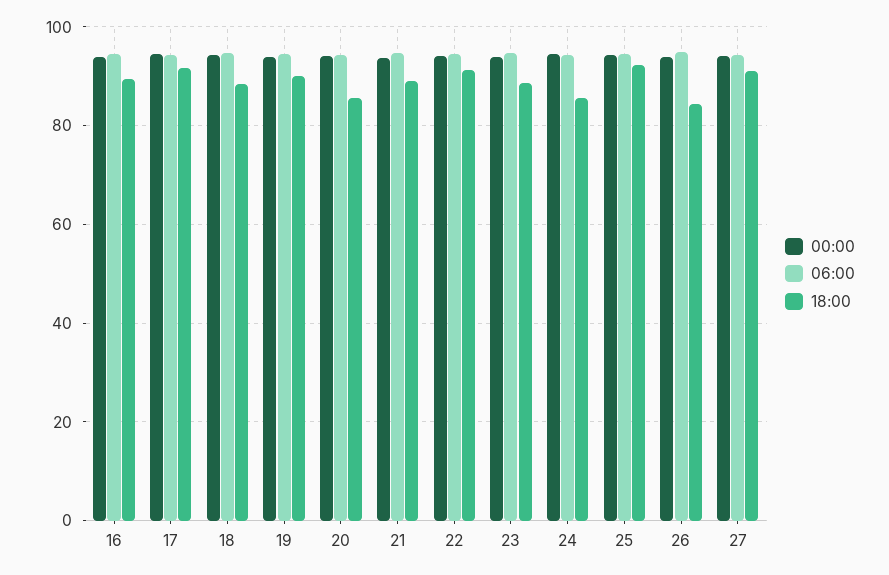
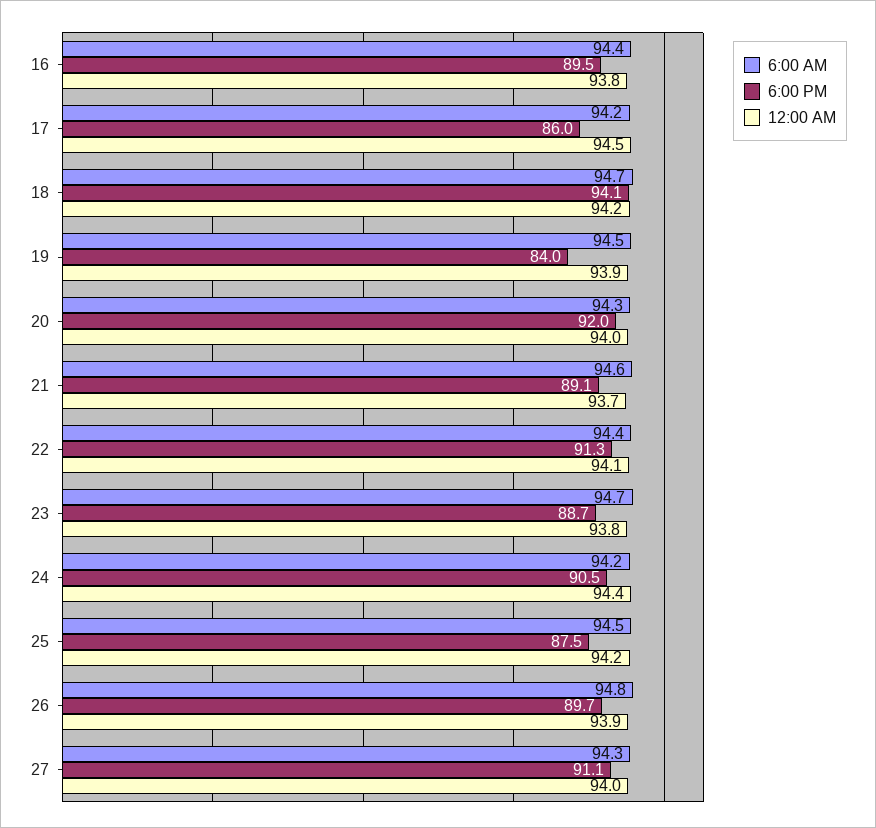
  {
    "00:00": {
      "16": 93.8,
      "17": 94.5,
      "18": 94.2,
      "19": 93.9,
      "20": 94,
      "21": 93.7,
      "22": 94.1,
      "23": 93.8,
      "24": 94.4,
      "25": 94.2,
      "26": 93.9,
      "27": 94
    },
    "06:00": {
      "16": 94.4,
      "17": 94.2,
      "18": 94.7,
      "19": 94.5,
      "20": 94.3,
      "21": 94.6,
      "22": 94.4,
      "23": 94.7,
      "24": 94.2,
      "25": 94.5,
      "26": 94.8,
      "27": 94.3
    },
    "18:00": {
      "16": 89.5,
-     "17": 92,
+     "17": 86,
-     "18": 88,
+     "18": 94.1,
-     "19": 90,
+     "19": 84,
-     "20": 86,
+     "20": 92,
      "21": 89.1,
      "22": 91.3,
      "23": 88.7,
-     "24": 86,
+     "24": 90.5,
-     "25": 92,
+     "25": 87.5,
-     "26": 84,
+     "26": 89.7,
      "27": 91.1
    }
  }

